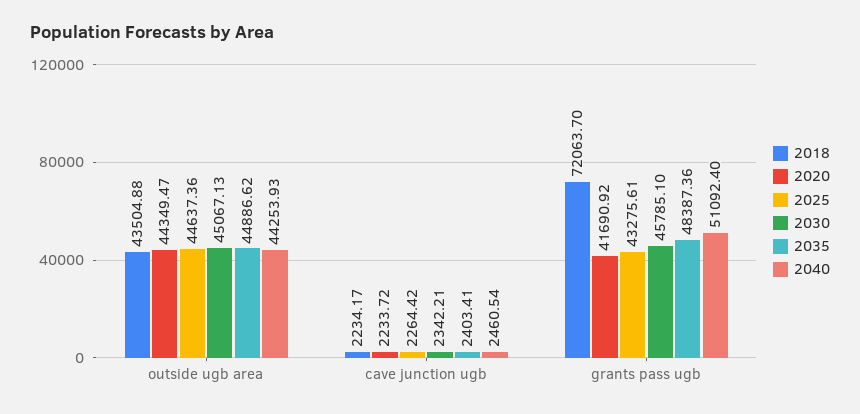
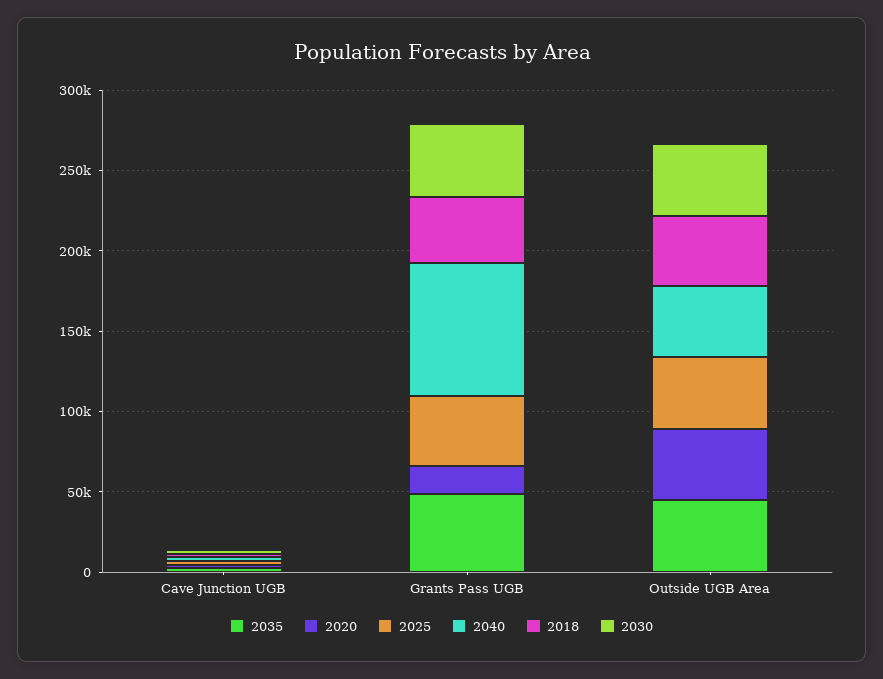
  {
    "2018": {
      "outside ugb area": 43504.88,
      "cave junction ugb": 2234.17,
-     "grants pass ugb": 72063.7
+     "grants pass ugb": 40000
    },
    "2020": {
      "outside ugb area": 44349.47,
      "cave junction ugb": 2233.72,
-     "grants pass ugb": 41690.92
+     "grants pass ugb": 20000
    },
    "2025": {
      "outside ugb area": 44637.36,
      "cave junction ugb": 2264.42,
      "grants pass ugb": 43275.61
    },
    "2030": {
      "outside ugb area": 45067.13,
      "cave junction ugb": 2342.21,
      "grants pass ugb": 45785.1
    },
    "2035": {
      "outside ugb area": 44886.62,
      "cave junction ugb": 2403.41,
      "grants pass ugb": 48387.36
    },
    "2040": {
      "outside ugb area": 44253.93,
      "cave junction ugb": 2460.54,
-     "grants pass ugb": 51092.4
+     "grants pass ugb": 80000
    }
  }

